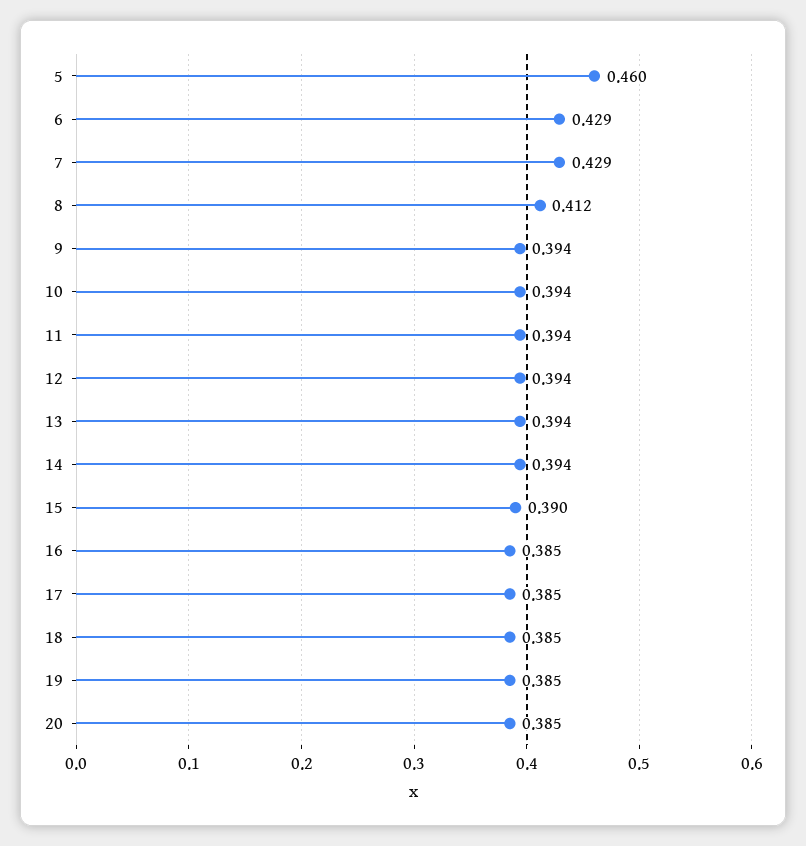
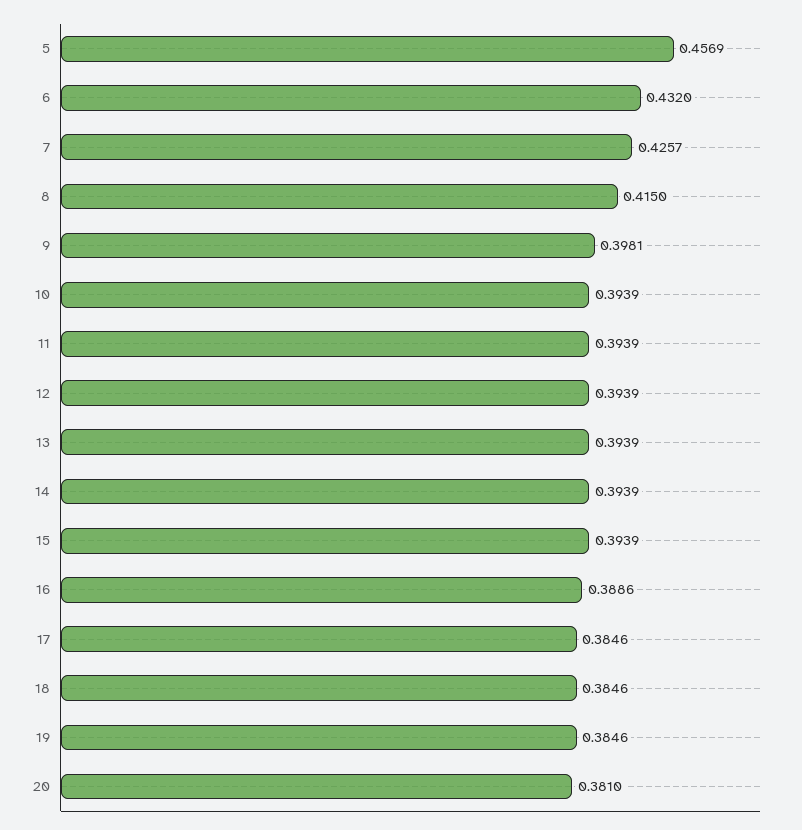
  {
-   "5": 0.46,
+   "5": 0.4569,
-   "6": 0.429,
+   "6": 0.432,
-   "7": 0.429,
+   "7": 0.4257,
-   "8": 0.412,
+   "8": 0.415,
-   "9": 0.394,
+   "9": 0.3981,
    "10": 0.3939,
    "11": 0.3939,
    "12": 0.3939,
    "13": 0.3939,
    "14": 0.3939,
-   "15": 0.39,
+   "15": 0.3939,
-   "16": 0.385,
+   "16": 0.3886,
    "17": 0.3846,
    "18": 0.3846,
    "19": 0.3846,
-   "20": 0.385
+   "20": 0.381
  }

